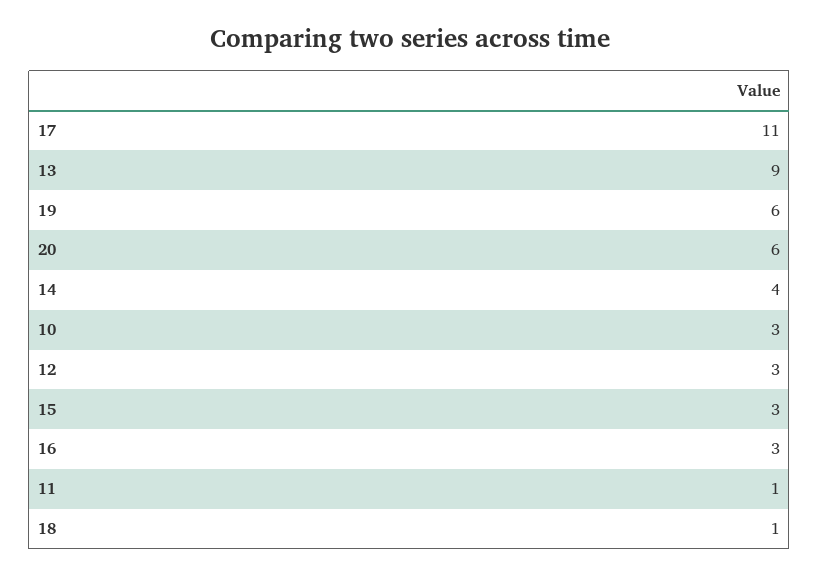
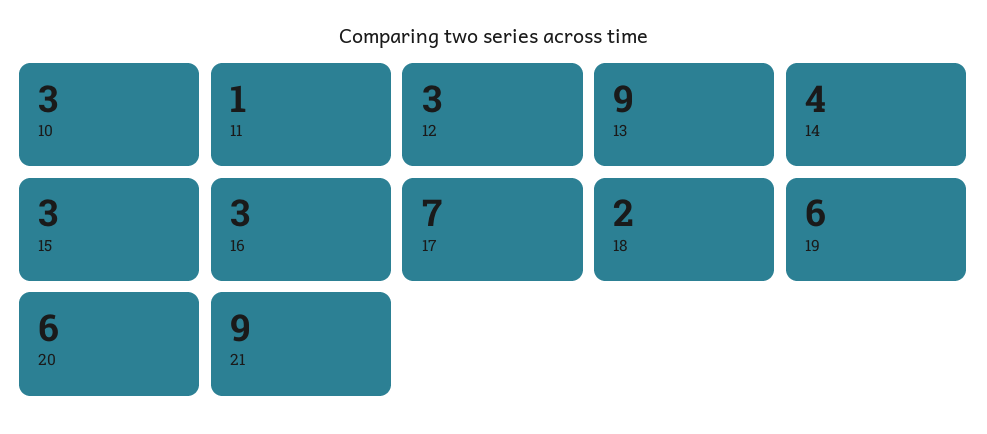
  {
-   "17": 11,
+   "17": 7,
    "13": 9,
    "19": 6,
    "20": 6,
    "14": 4,
    "10": 3,
    "12": 3,
    "15": 3,
    "16": 3,
    "11": 1,
-   "18": 1
+   "18": 2,
+   "21": 9
  }

